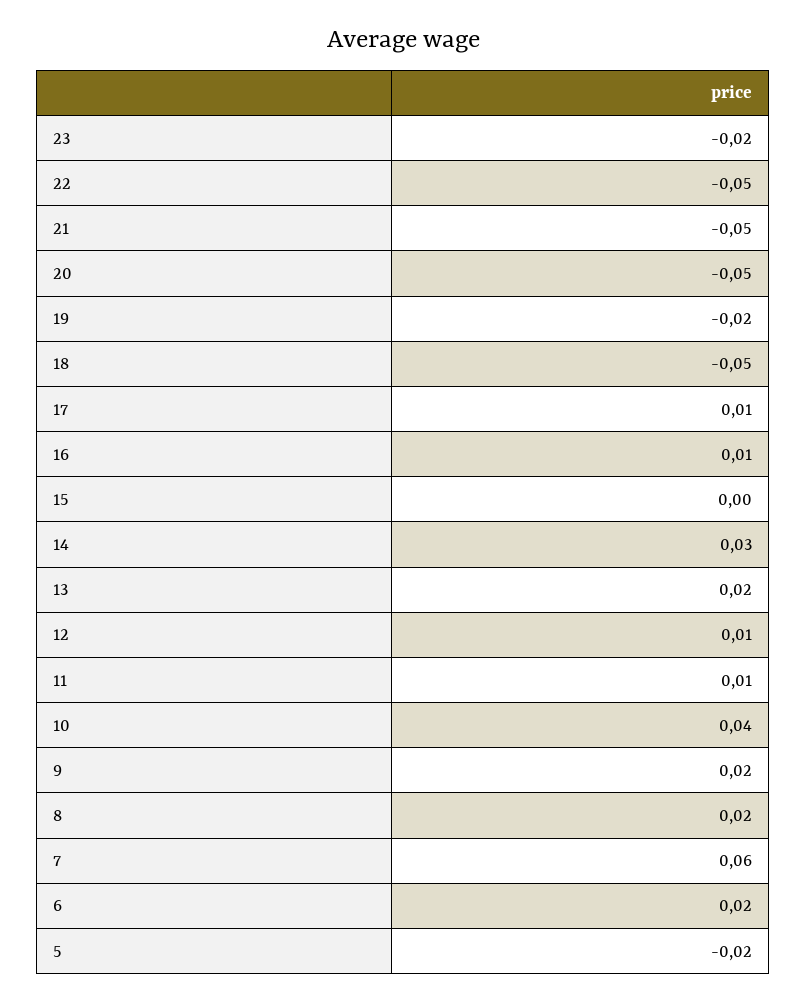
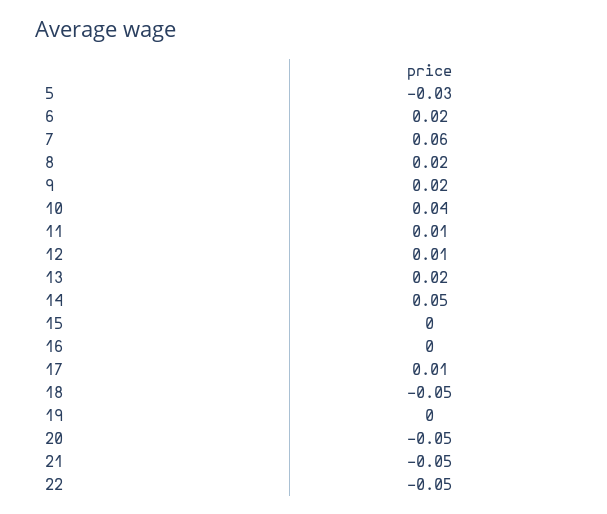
  {
-   "23": -0.02,
    "22": -0.05,
    "21": -0.05,
    "20": -0.05,
-   "19": -0.02,
+   "19": 0,
    "18": -0.05,
    "17": 0.01,
-   "16": 0.01,
+   "16": 0,
    "15": 0,
-   "14": 0.03,
+   "14": 0.05,
    "13": 0.02,
    "12": 0.01,
    "11": 0.01,
    "10": 0.04,
    "9": 0.02,
    "8": 0.02,
    "7": 0.06,
    "6": 0.02,
-   "5": -0.02
+   "5": -0.03
  }

